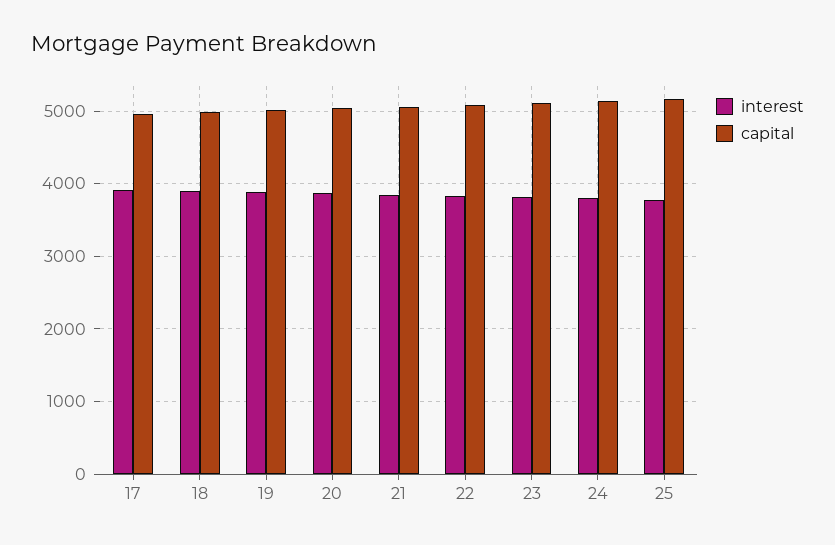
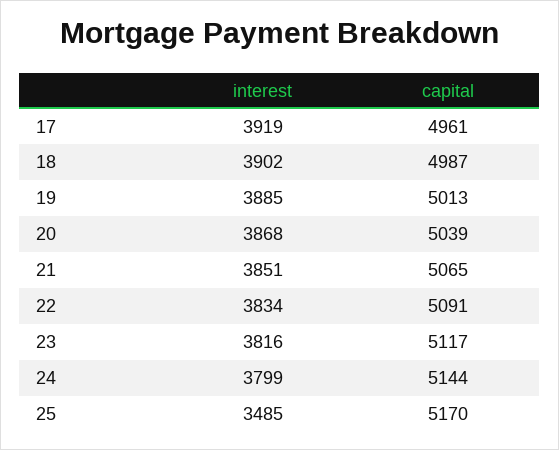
  {
    "interest": {
      "17": 3919,
      "18": 3902,
      "19": 3885,
      "20": 3868,
      "21": 3851,
      "22": 3834,
      "23": 3816,
      "24": 3799,
-     "25": 3800
+     "25": 3485
    },
    "capital": {
      "17": 4961,
      "18": 4987,
      "19": 5013,
      "20": 5039,
      "21": 5065,
      "22": 5091,
      "23": 5117,
      "24": 5144,
      "25": 5170
    }
  }

